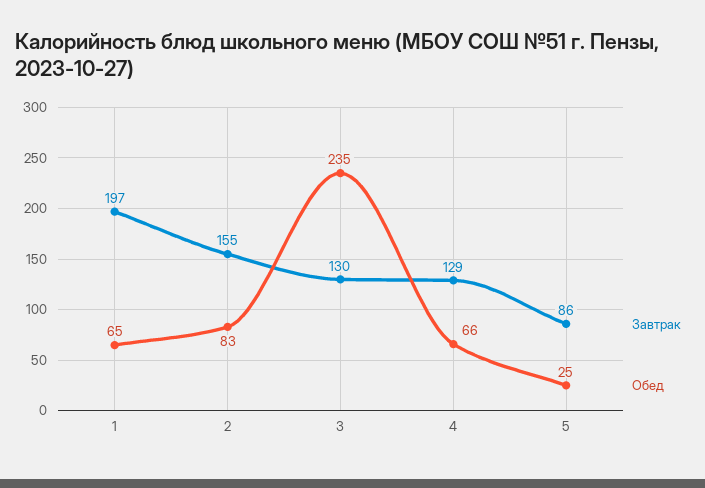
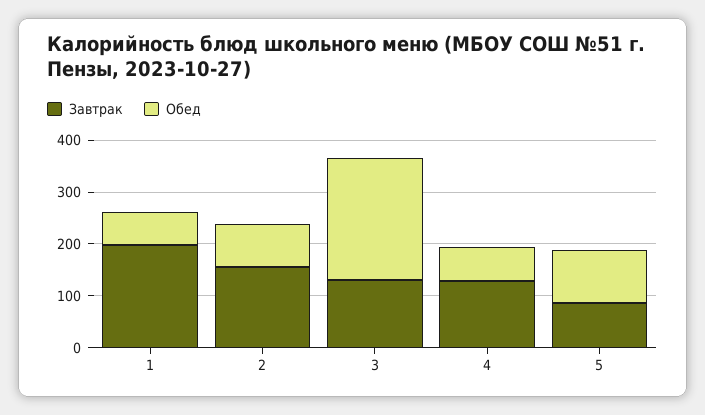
  {
    "Завтрак": {
      "1": 197,
      "2": 155,
      "3": 130,
      "4": 129,
      "5": 86
    },
    "Обед": {
      "1": 65,
      "2": 83,
      "3": 235,
      "4": 66,
-     "5": 25
+     "5": 100
    }
  }

